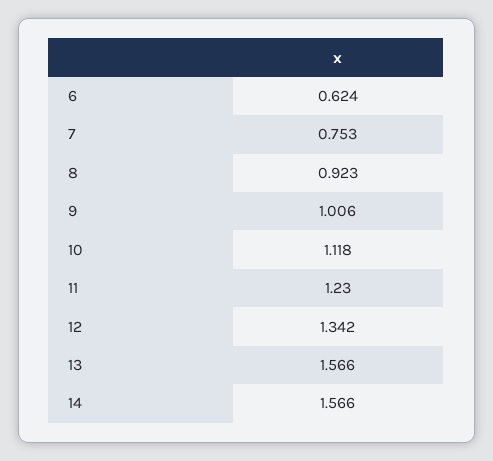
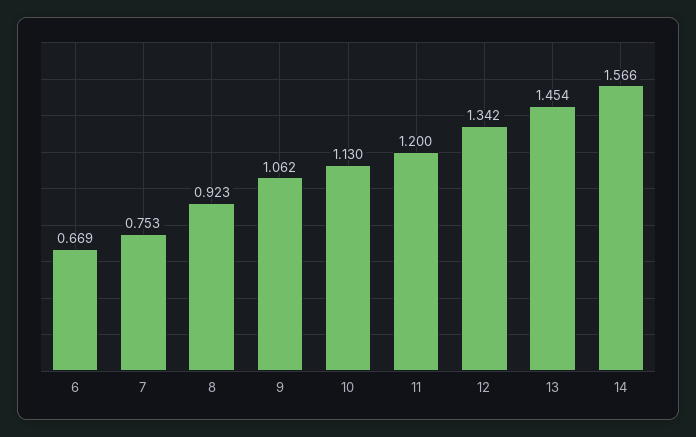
  {
-   "6": 0.624,
+   "6": 0.669,
    "7": 0.753,
    "8": 0.923,
-   "9": 1.006,
+   "9": 1.062,
-   "10": 1.118,
+   "10": 1.13,
-   "11": 1.23,
+   "11": 1.2,
    "12": 1.342,
-   "13": 1.566,
+   "13": 1.454,
    "14": 1.566
  }

